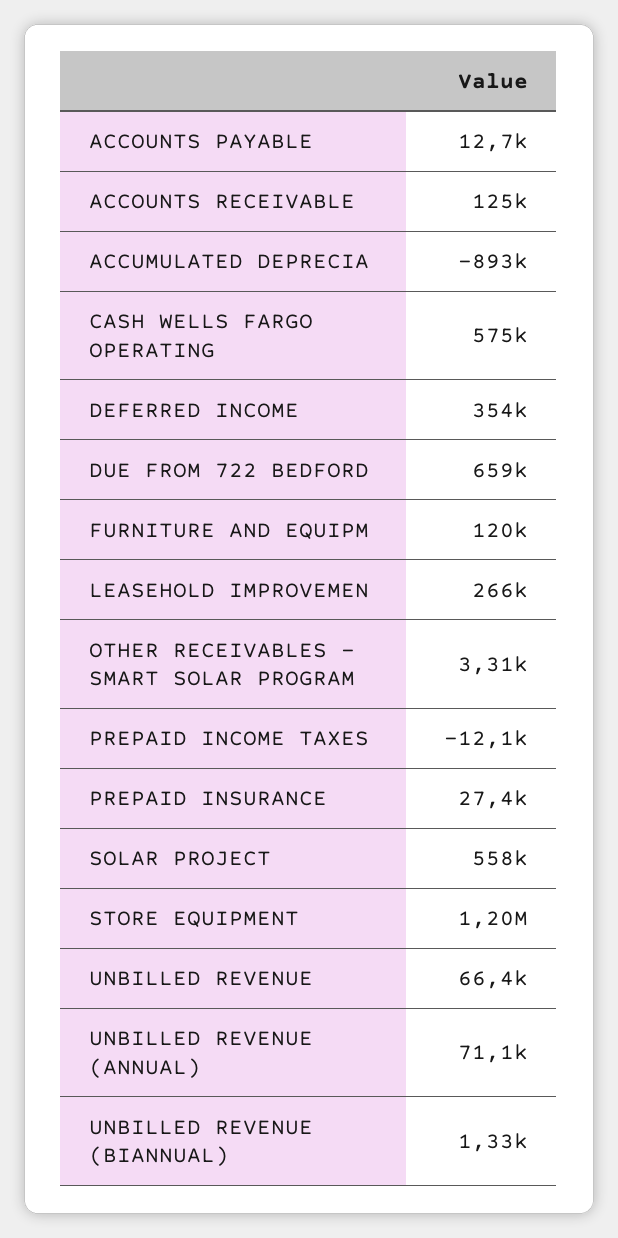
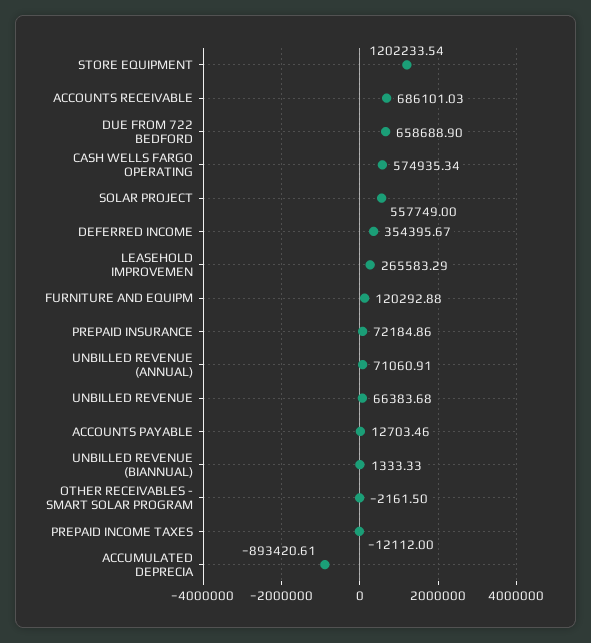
  {
    "ACCOUNTS PAYABLE": 12703.46,
-   "ACCOUNTS RECEIVABLE": 125000,
+   "ACCOUNTS RECEIVABLE": 686101.03,
    "ACCUMULATED DEPRECIA": -893420.61,
    "CASH WELLS FARGO OPERATING": 574935.34,
    "DEFERRED INCOME": 354395.67,
    "DUE FROM 722 BEDFORD": 658688.9,
    "FURNITURE AND EQUIPM": 120292.88,
    "LEASEHOLD IMPROVEMEN": 265583.29,
-   "OTHER RECEIVABLES - SMART SOLAR PROGRAM": 3310,
+   "OTHER RECEIVABLES - SMART SOLAR PROGRAM": -2161.5,
    "PREPAID INCOME TAXES": -12112,
-   "PREPAID INSURANCE": 27400,
+   "PREPAID INSURANCE": 72184.86,
    "SOLAR PROJECT": 557749,
    "STORE EQUIPMENT": 1202233.54,
    "UNBILLED REVENUE": 66383.68,
    "UNBILLED REVENUE (ANNUAL)": 71060.91,
    "UNBILLED REVENUE (BIANNUAL)": 1333.33
  }

